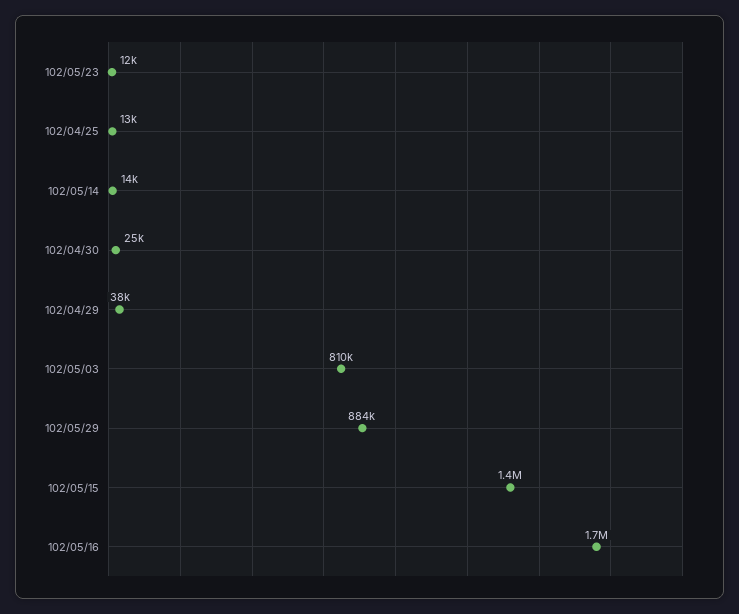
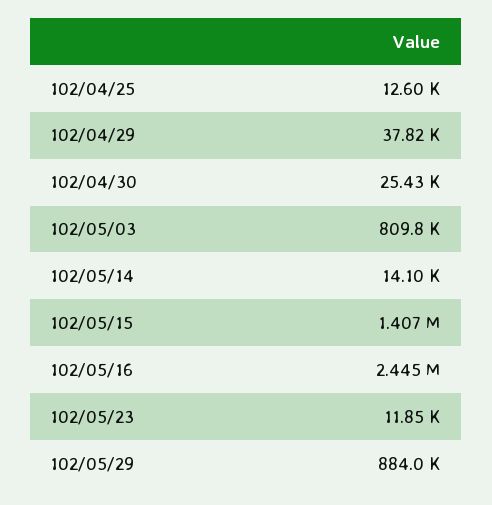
  {
    "102/05/23": 11850,
    "102/04/25": 12600,
    "102/05/14": 14100,
    "102/04/30": 25430,
    "102/04/29": 37820,
    "102/05/03": 809800,
    "102/05/29": 884000,
    "102/05/15": 1407000,
-   "102/05/16": 1700000
+   "102/05/16": 2445000
  }

